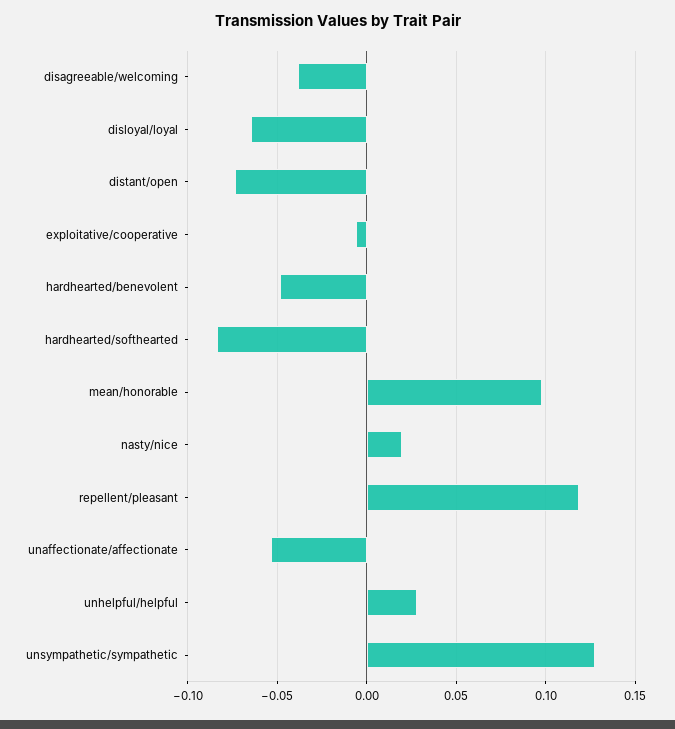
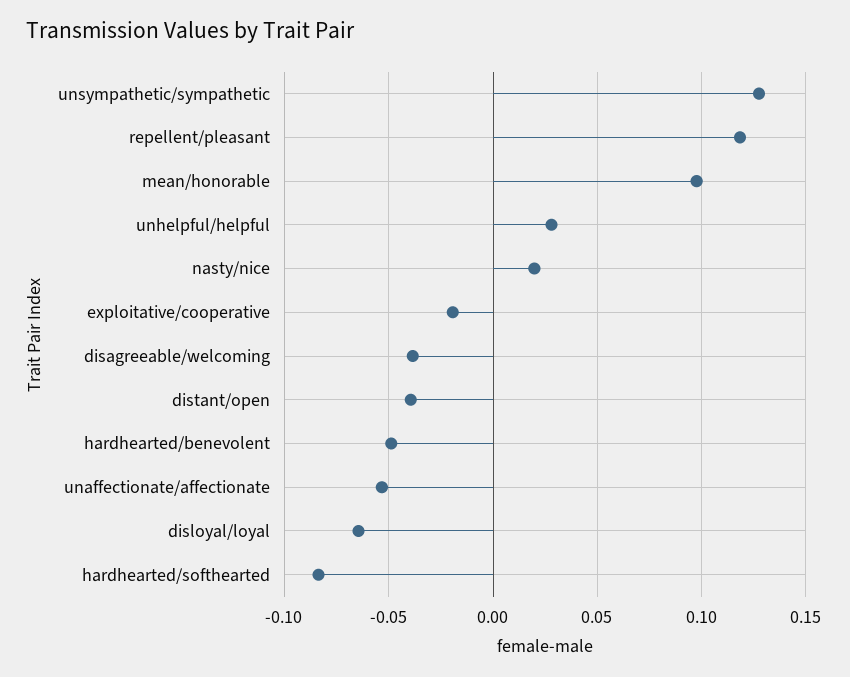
  {
    "disagreeable/welcoming": -0.04,
    "disloyal/loyal": -0.065,
-   "distant/open": -0.075,
+   "distant/open": -0.04,
-   "exploitative/cooperative": -0.005,
+   "exploitative/cooperative": -0.02,
    "hardhearted/benevolent": -0.05,
    "hardhearted/softhearted": -0.085,
    "mean/honorable": 0.1,
    "nasty/nice": 0.02,
    "repellent/pleasant": 0.12,
    "unaffectionate/affectionate": -0.055,
    "unhelpful/helpful": 0.03,
    "unsympathetic/sympathetic": 0.13
  }

